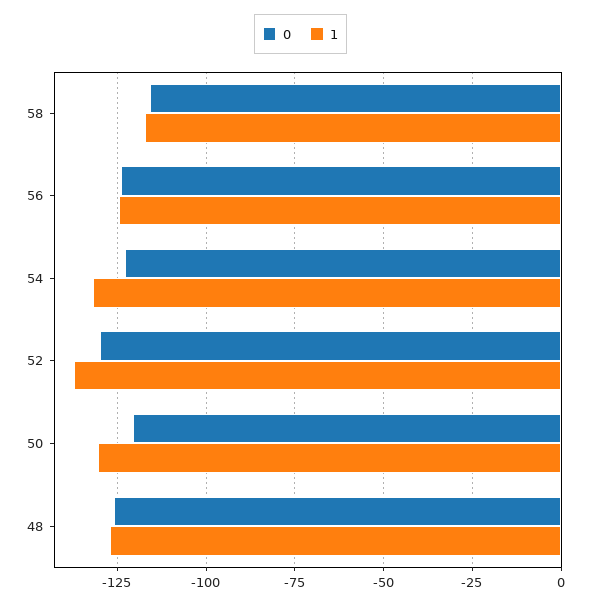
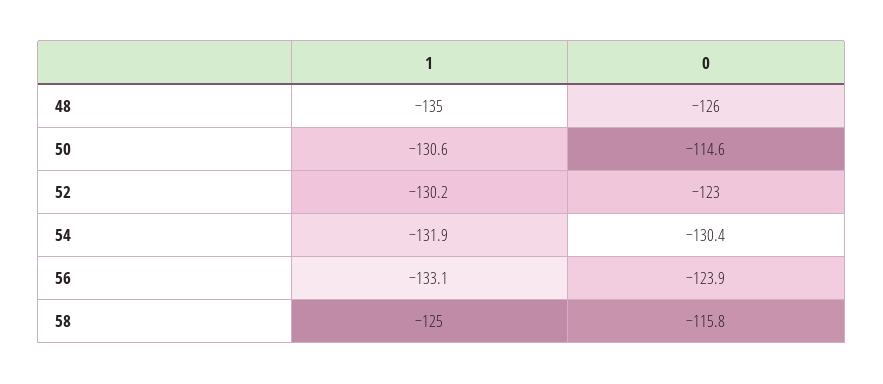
  {
    "0": {
      "58": -115.8,
      "56": -123.9,
-     "54": -122.5,
+     "54": -130.4,
-     "52": -130,
+     "52": -123,
-     "50": -120,
+     "50": -114.6,
      "48": -126
    },
    "1": {
-     "58": -117.5,
+     "58": -125,
-     "56": -125,
+     "56": -133.1,
      "54": -131.9,
-     "52": -137.5,
+     "52": -130.2,
      "50": -130.6,
-     "48": -127.5
+     "48": -135
    }
  }

